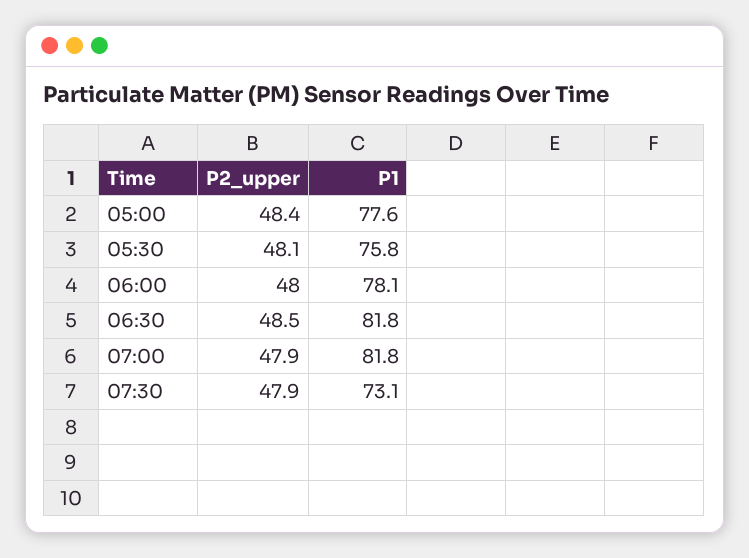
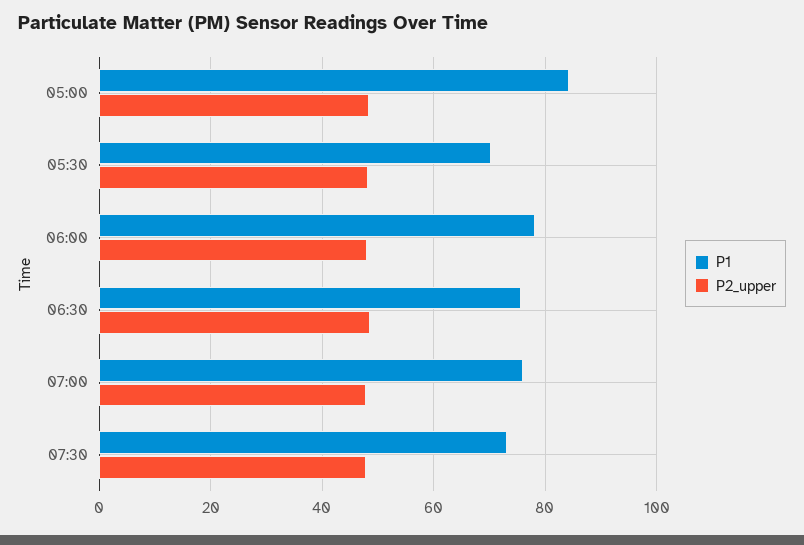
  {
    "P2_upper": {
      "05:00": 48.4,
      "05:30": 48.1,
      "06:00": 48,
      "06:30": 48.5,
      "07:00": 47.9,
      "07:30": 47.9
    },
    "P1": {
-     "05:00": 77.6,
+     "05:00": 84,
-     "05:30": 75.8,
+     "05:30": 70,
      "06:00": 78.1,
-     "06:30": 81.8,
+     "06:30": 76,
-     "07:00": 81.8,
+     "07:00": 76,
      "07:30": 73.1
    }
  }

